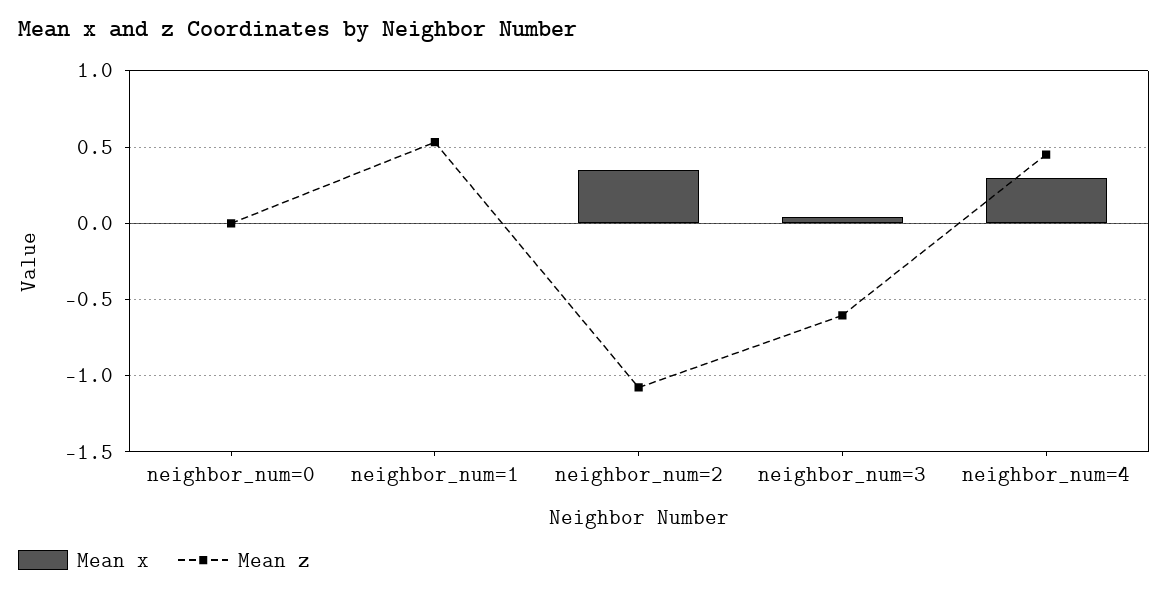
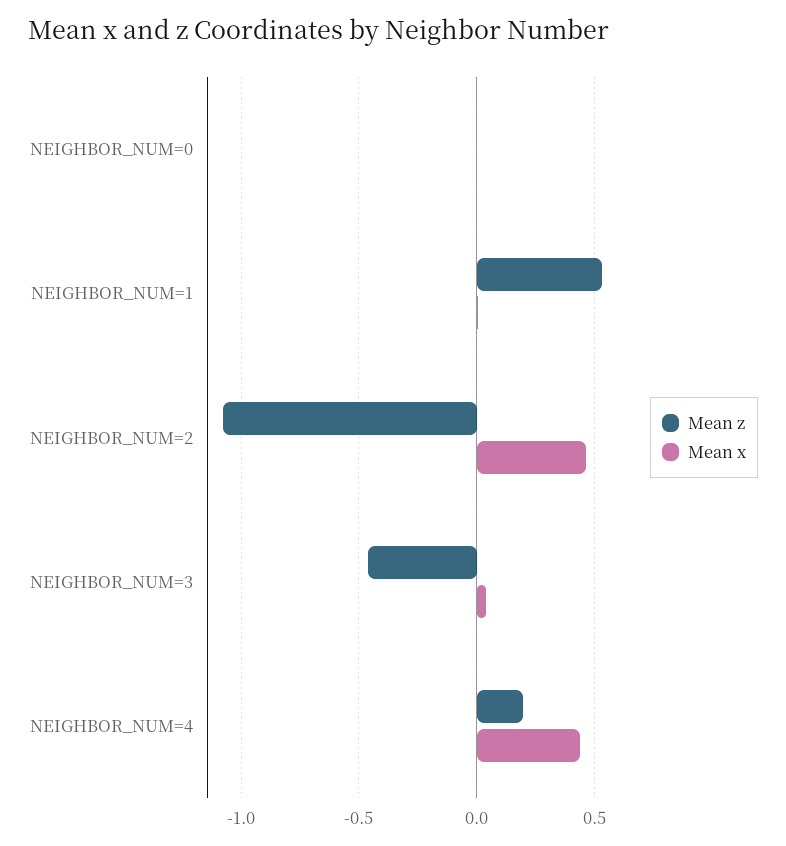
  {
    "Mean x": {
      "neighbor_num=0": 0,
      "neighbor_num=1": 0,
-     "neighbor_num=2": 0.35,
+     "neighbor_num=2": 0.45,
      "neighbor_num=3": 0.05,
-     "neighbor_num=4": 0.3
+     "neighbor_num=4": 0.45
    },
    "Mean z": {
      "neighbor_num=0": 0,
      "neighbor_num=1": 0.55,
      "neighbor_num=2": -1.1,
-     "neighbor_num=3": -0.6,
+     "neighbor_num=3": -0.45,
-     "neighbor_num=4": 0.45
+     "neighbor_num=4": 0.2
    }
  }

